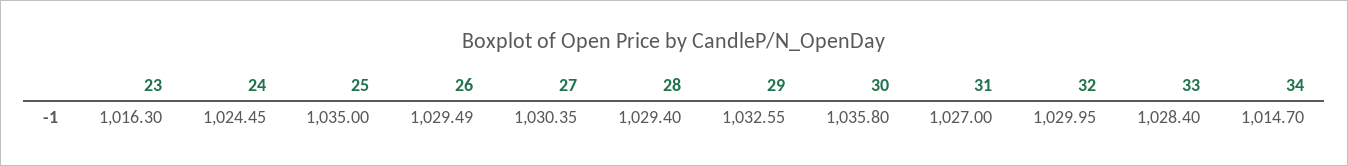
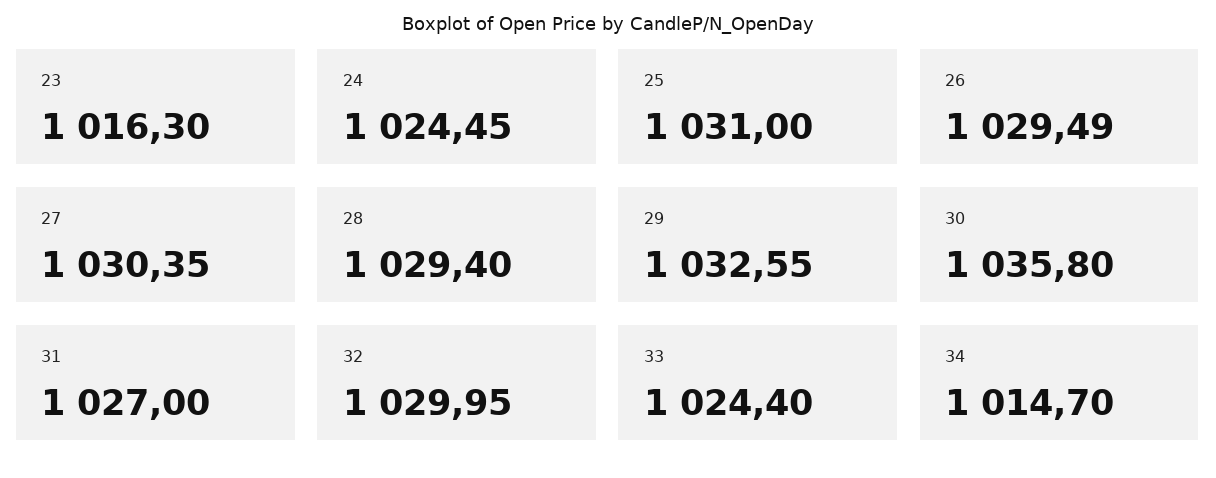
  {
    "23": 1016.3,
    "24": 1024.45,
-   "25": 1035,
+   "25": 1031,
    "26": 1029.49,
    "27": 1030.35,
    "28": 1029.4,
    "29": 1032.55,
    "30": 1035.8,
    "31": 1027,
    "32": 1029.95,
-   "33": 1028.4,
+   "33": 1024.4,
    "34": 1014.7
  }

